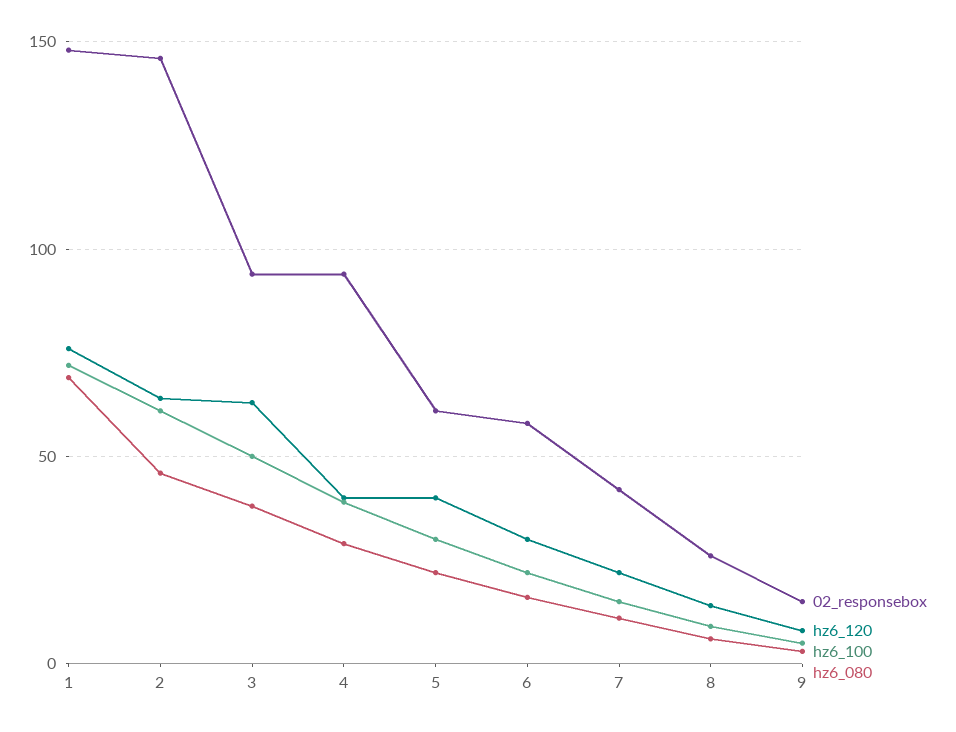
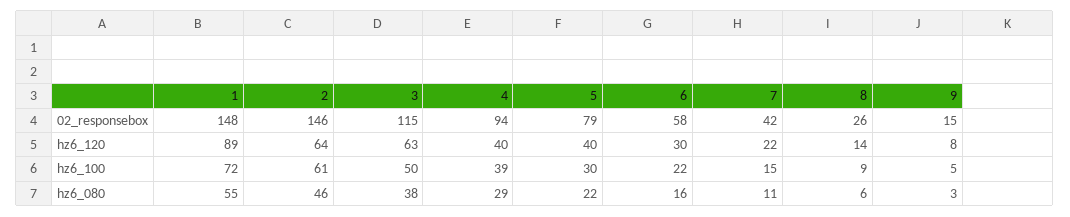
  {
    "02_responsebox": {
      "1": 148,
      "2": 146,
-     "3": 95,
+     "3": 115,
      "4": 94,
-     "5": 60,
+     "5": 79,
      "6": 58,
      "7": 42,
      "8": 26,
      "9": 15
    },
    "hz6_120": {
-     "1": 75,
+     "1": 89,
      "2": 64,
      "3": 63,
      "4": 40,
      "5": 40,
      "6": 30,
      "7": 22,
      "8": 14,
      "9": 8
    },
    "hz6_100": {
      "1": 72,
      "2": 61,
      "3": 50,
      "4": 39,
      "5": 30,
      "6": 22,
      "7": 15,
      "8": 9,
      "9": 5
    },
    "hz6_080": {
-     "1": 70,
+     "1": 55,
      "2": 46,
      "3": 38,
      "4": 29,
      "5": 22,
      "6": 16,
      "7": 11,
      "8": 6,
      "9": 3
    }
  }

